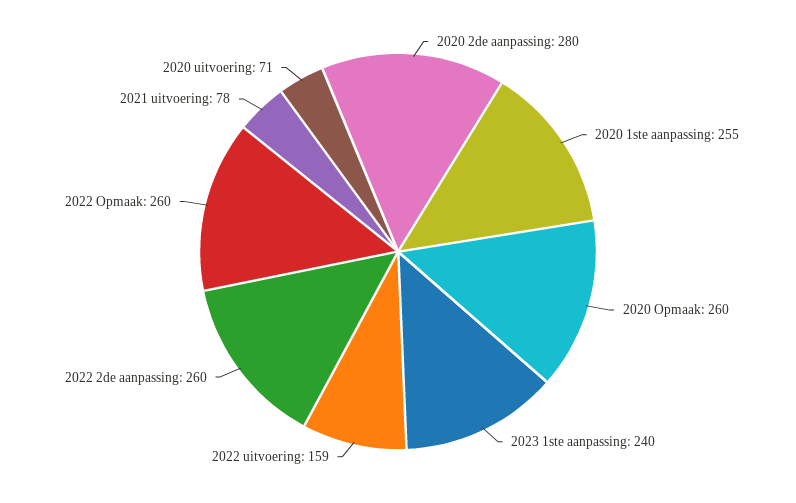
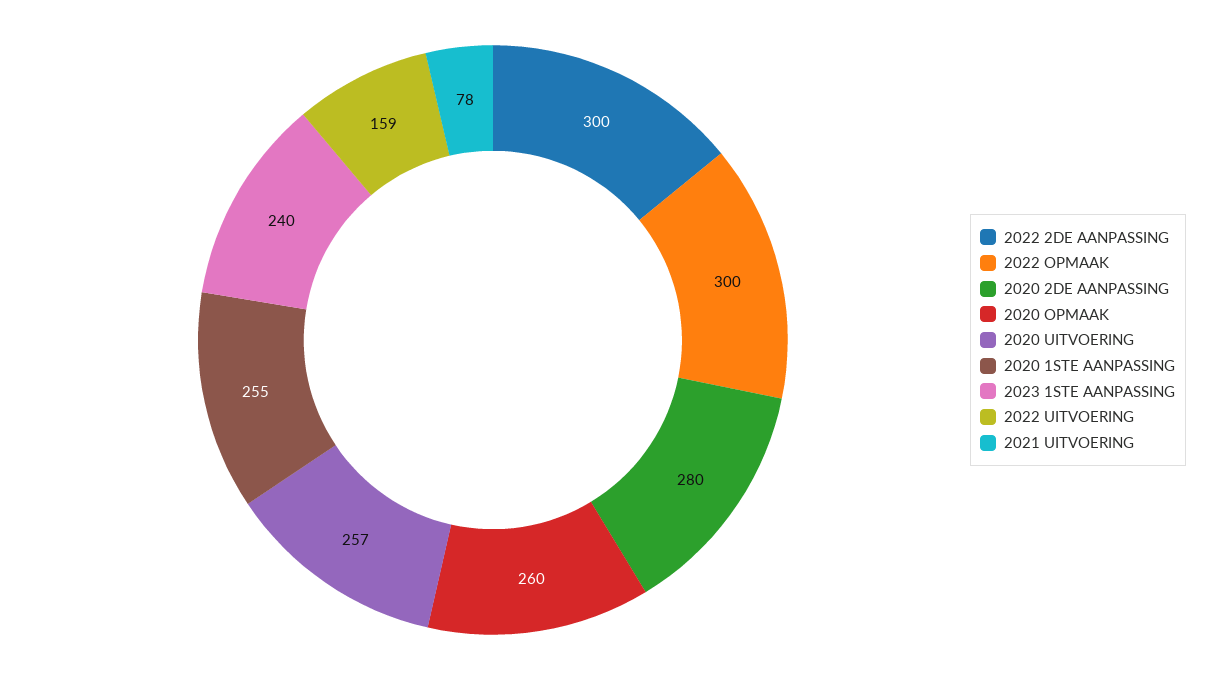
  {
    "2020 2de aanpassing": 280,
    "2020 1ste aanpassing": 255,
    "2020 Opmaak": 260,
    "2023 1ste aanpassing": 240,
    "2022 uitvoering": 159,
-   "2022 2de aanpassing": 260,
+   "2022 2de aanpassing": 300,
-   "2022 Opmaak": 260,
+   "2022 Opmaak": 300,
    "2021 uitvoering": 78,
-   "2020 uitvoering": 71
+   "2020 uitvoering": 257
  }

